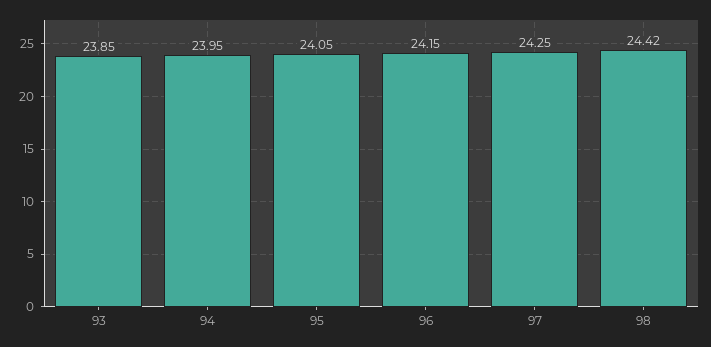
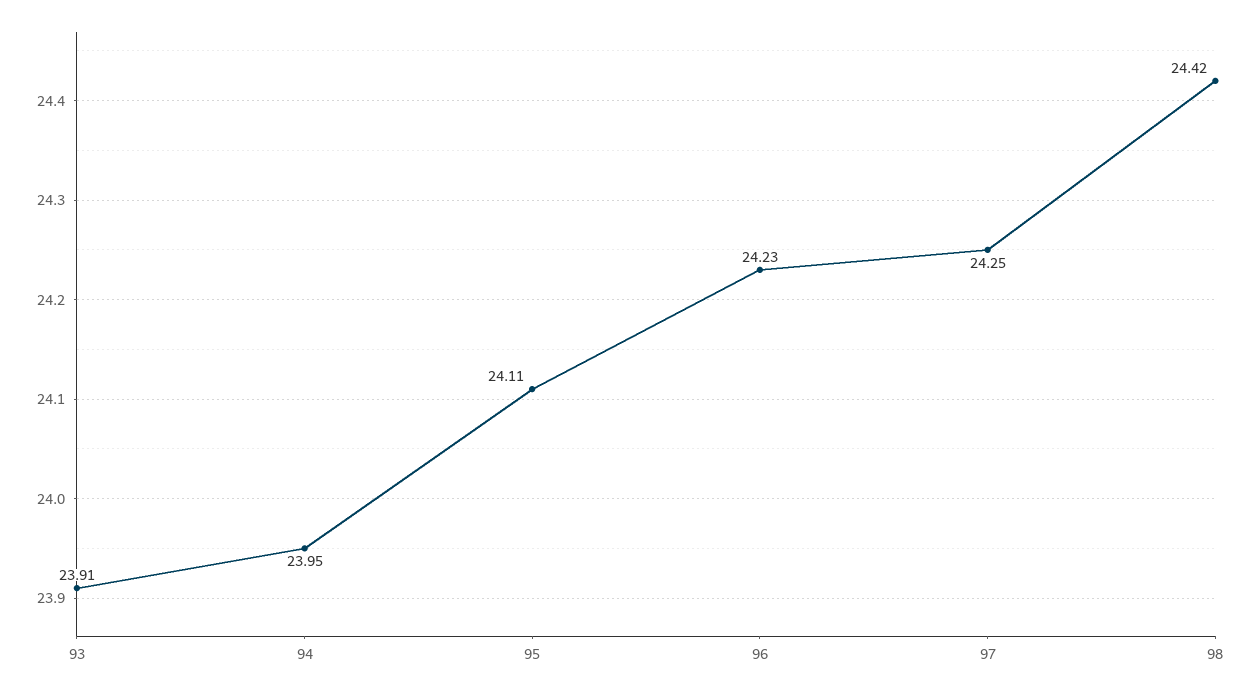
  {
-   "93": 23.85,
+   "93": 23.91,
    "94": 23.95,
-   "95": 24.05,
+   "95": 24.11,
-   "96": 24.15,
+   "96": 24.23,
    "97": 24.25,
    "98": 24.42
  }

